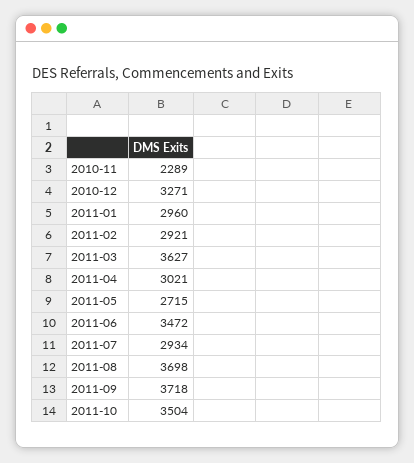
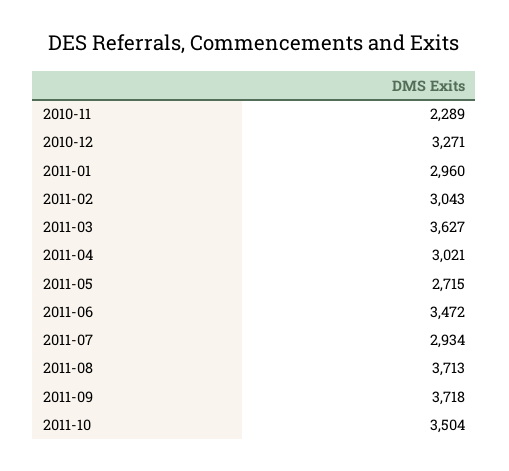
  {
    "2010-11": 2289,
    "2010-12": 3271,
    "2011-01": 2960,
-   "2011-02": 2921,
+   "2011-02": 3043,
    "2011-03": 3627,
    "2011-04": 3021,
    "2011-05": 2715,
    "2011-06": 3472,
    "2011-07": 2934,
-   "2011-08": 3698,
+   "2011-08": 3713,
    "2011-09": 3718,
    "2011-10": 3504
  }

